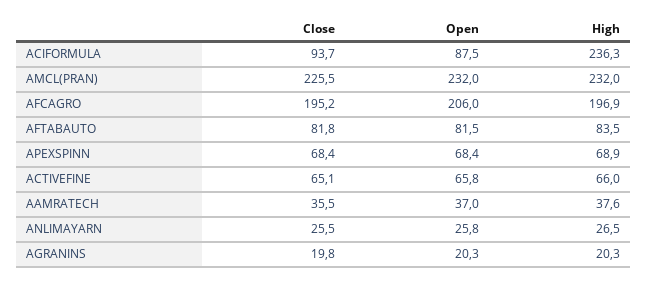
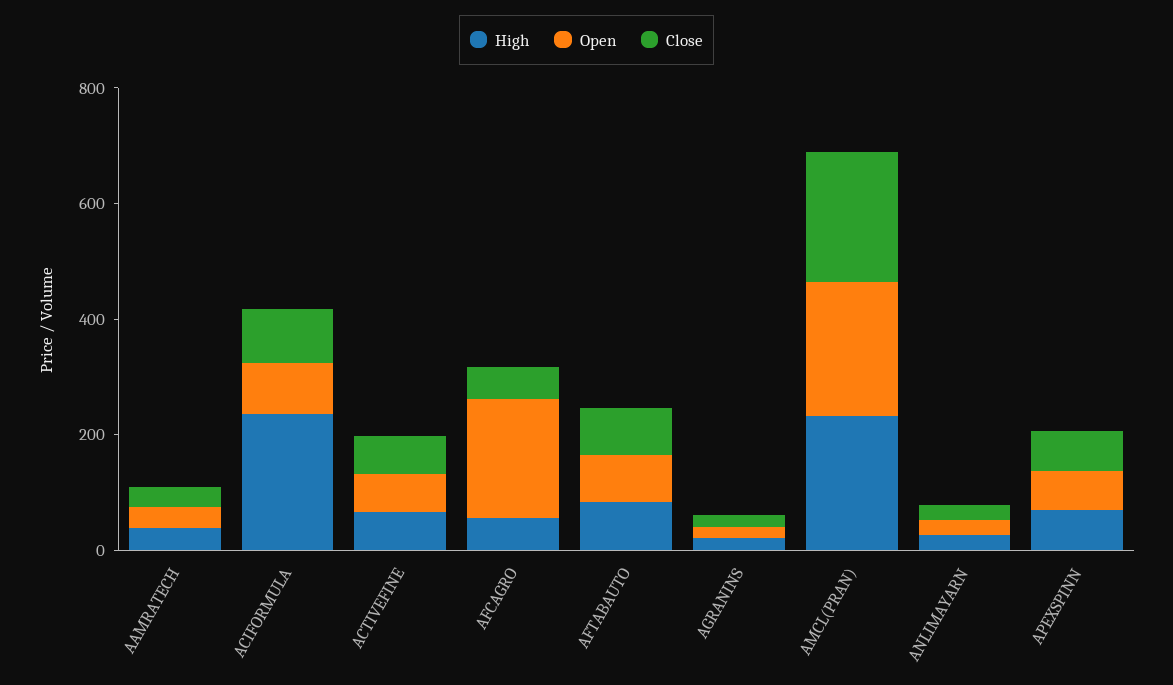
  {
    "Close": {
      "ACIFORMULA": 93.7,
      "AMCL(PRAN)": 225.5,
-     "AFCAGRO": 195.2,
+     "AFCAGRO": 50,
      "AFTABAUTO": 81.8,
      "APEXSPINN": 68.4,
      "ACTIVEFINE": 65.1,
      "AAMRATECH": 35.5,
      "ANLIMAYARN": 25.5,
      "AGRANINS": 19.8
    },
    "Open": {
      "ACIFORMULA": 87.5,
      "AMCL(PRAN)": 232,
      "AFCAGRO": 206,
      "AFTABAUTO": 81.5,
      "APEXSPINN": 68.4,
      "ACTIVEFINE": 65.8,
      "AAMRATECH": 37,
      "ANLIMAYARN": 25.8,
      "AGRANINS": 20.3
    },
    "High": {
      "ACIFORMULA": 236.3,
      "AMCL(PRAN)": 232,
-     "AFCAGRO": 196.9,
+     "AFCAGRO": 50,
      "AFTABAUTO": 83.5,
      "APEXSPINN": 68.9,
      "ACTIVEFINE": 66,
      "AAMRATECH": 37.6,
      "ANLIMAYARN": 26.5,
      "AGRANINS": 20.3
    }
  }

